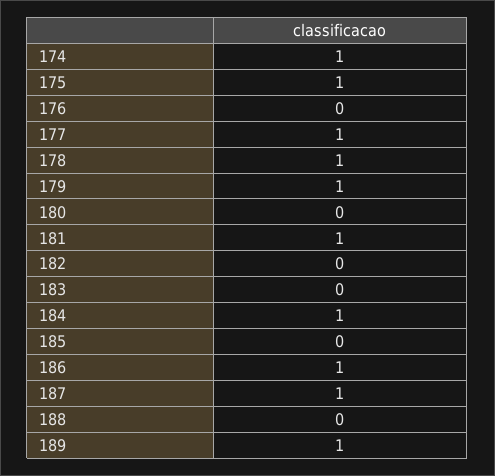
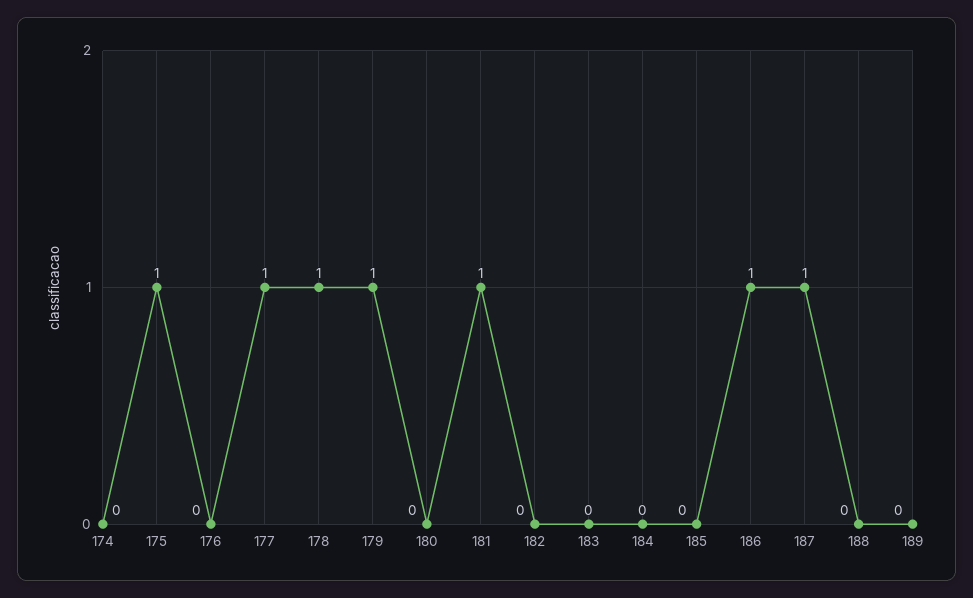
  {
-   "174": 1,
+   "174": 0,
    "175": 1,
    "176": 0,
    "177": 1,
    "178": 1,
    "179": 1,
    "180": 0,
    "181": 1,
    "182": 0,
    "183": 0,
-   "184": 1,
+   "184": 0,
    "185": 0,
    "186": 1,
    "187": 1,
    "188": 0,
-   "189": 1
+   "189": 0
  }

